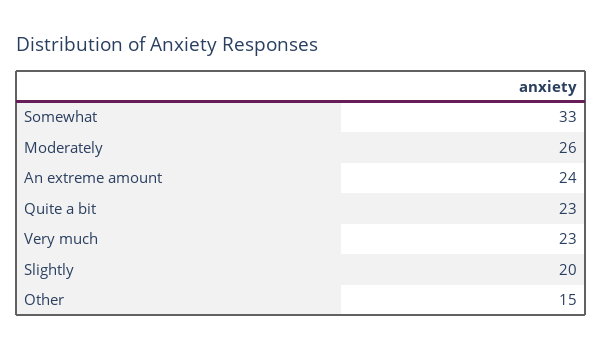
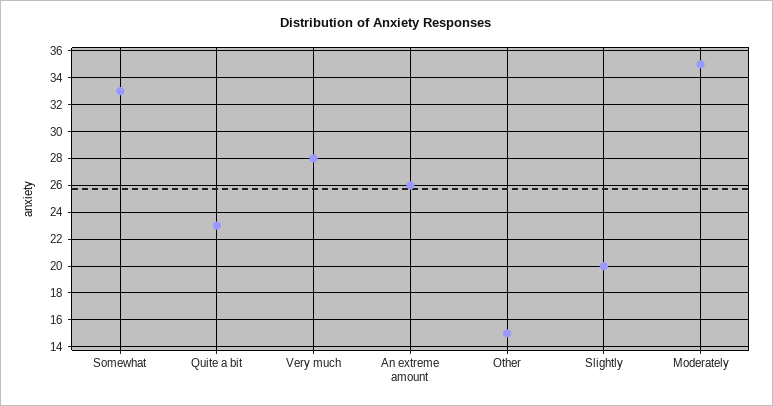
  {
    "Somewhat": 33,
-   "Moderately": 26,
+   "Moderately": 35,
-   "An extreme amount": 24,
+   "An extreme amount": 26,
    "Quite a bit": 23,
-   "Very much": 23,
+   "Very much": 28,
    "Slightly": 20,
    "Other": 15
  }

